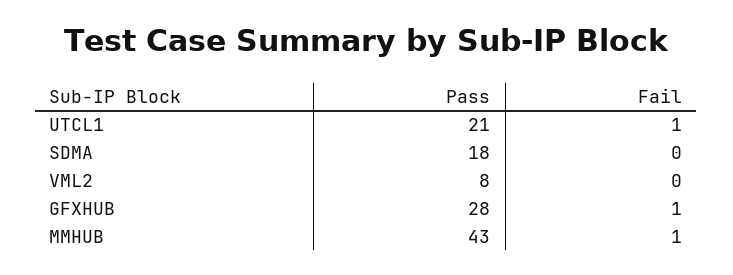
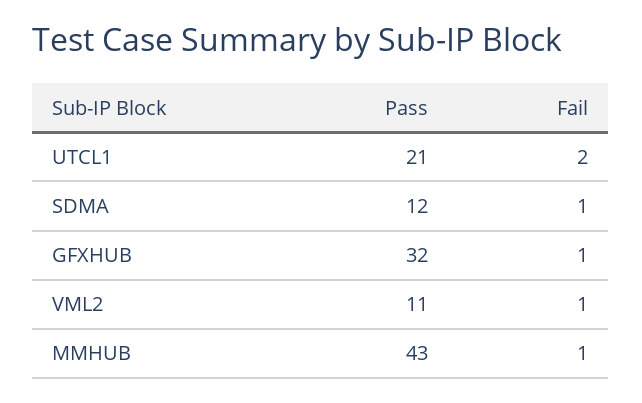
  {
    "Pass": {
      "UTCL1": 21,
-     "SDMA": 18,
+     "SDMA": 12,
-     "VML2": 8,
+     "VML2": 11,
-     "GFXHUB": 28,
+     "GFXHUB": 32,
      "MMHUB": 43
    },
    "Fail": {
-     "UTCL1": 1,
+     "UTCL1": 2,
-     "SDMA": 0,
+     "SDMA": 1,
-     "VML2": 0,
+     "VML2": 1,
      "GFXHUB": 1,
      "MMHUB": 1
    }
  }

